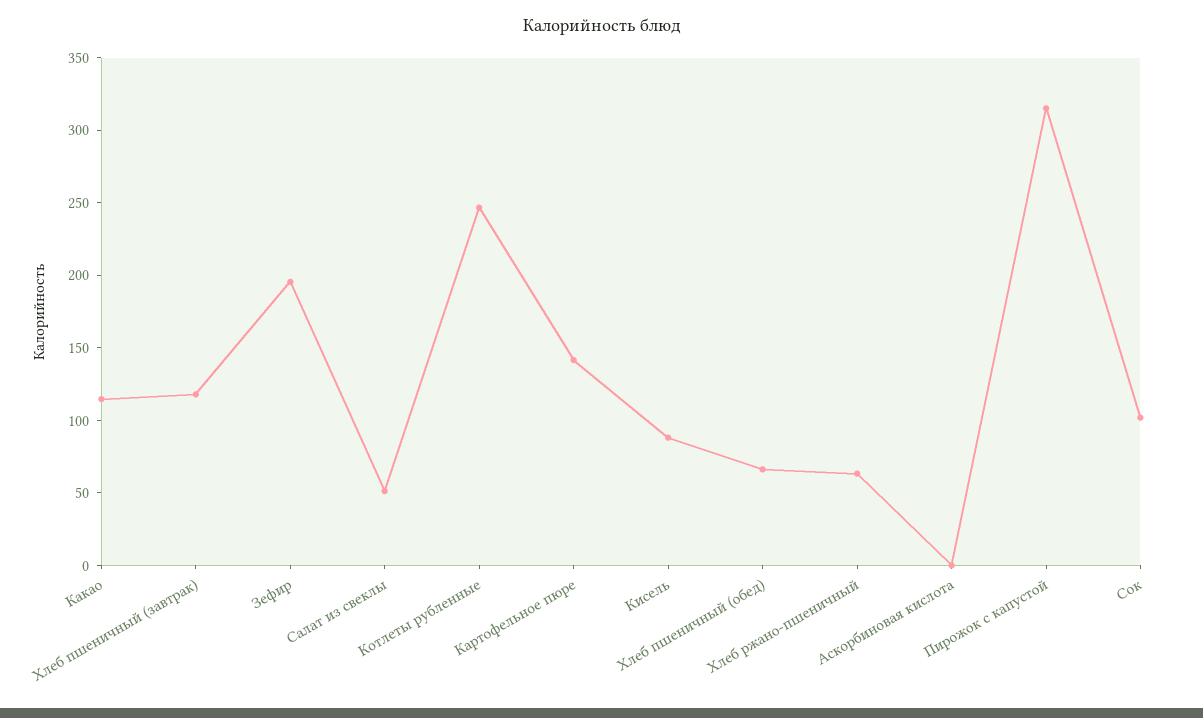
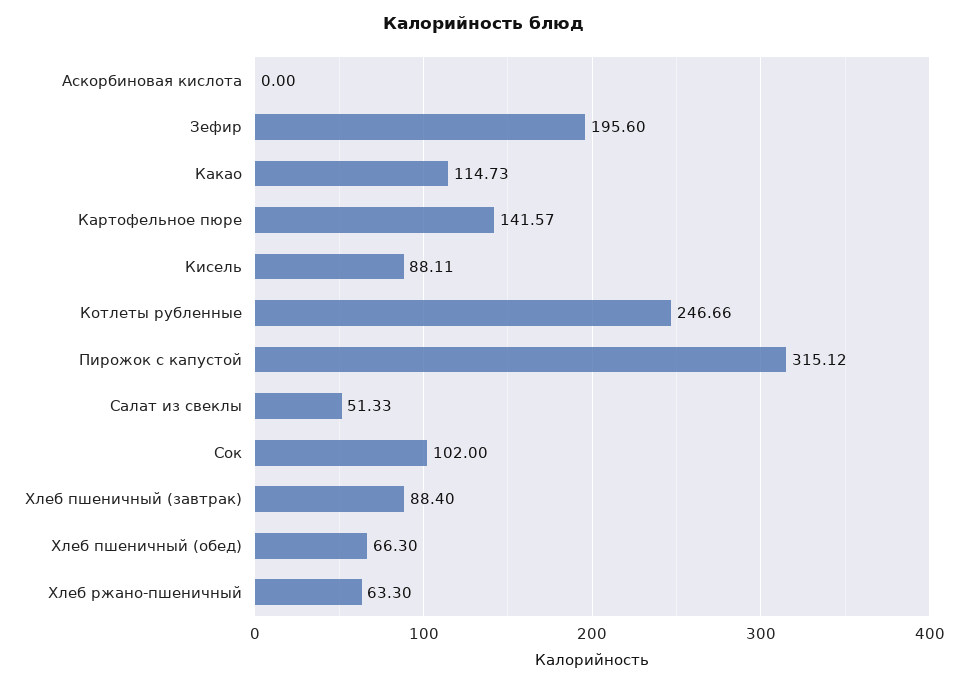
  {
    "Какао": 114.73,
-   "Хлеб пшеничный (завтрак)": 120,
+   "Хлеб пшеничный (завтрак)": 88.4,
    "Зефир": 195.6,
    "Салат из свеклы": 51.33,
    "Котлеты рубленные": 246.66,
    "Картофельное пюре": 141.57,
    "Кисель": 88.11,
    "Хлеб пшеничный (обед)": 66.3,
    "Хлеб ржано-пшеничный": 63.3,
    "Аскорбиновая кислота": 0,
    "Пирожок с капустой": 315.12,
    "Сок": 102
  }

